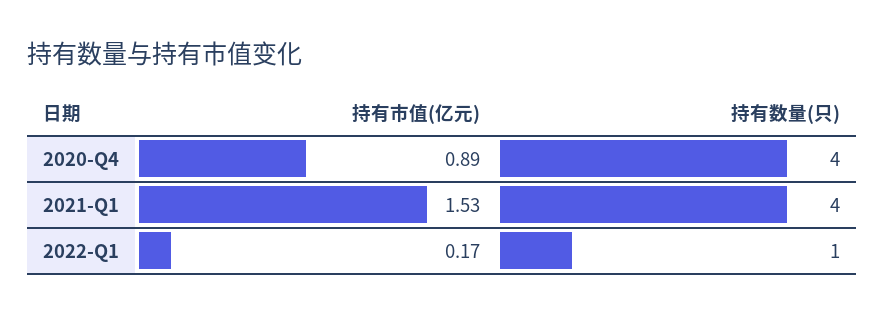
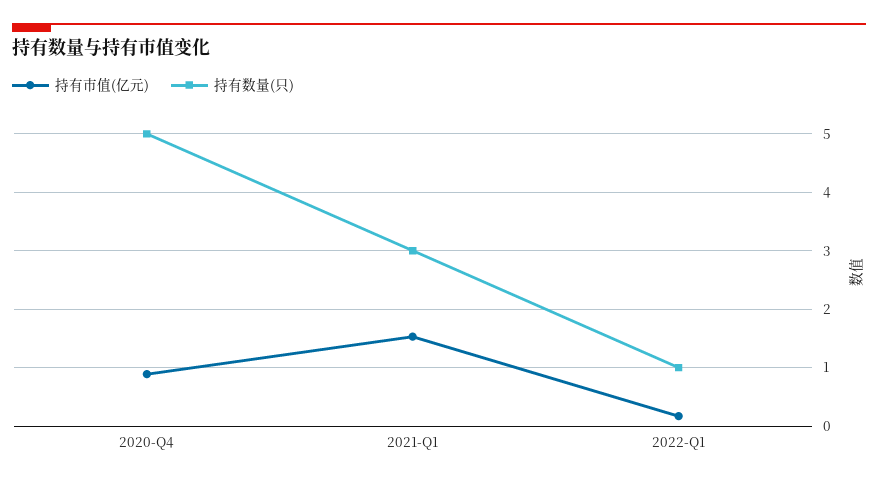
  {
    "持有市值(亿元)": {
      "2020-Q4": 0.89,
      "2021-Q1": 1.53,
      "2022-Q1": 0.17
    },
    "持有数量(只)": {
-     "2020-Q4": 4,
+     "2020-Q4": 5,
-     "2021-Q1": 4,
+     "2021-Q1": 3,
      "2022-Q1": 1
    }
  }

